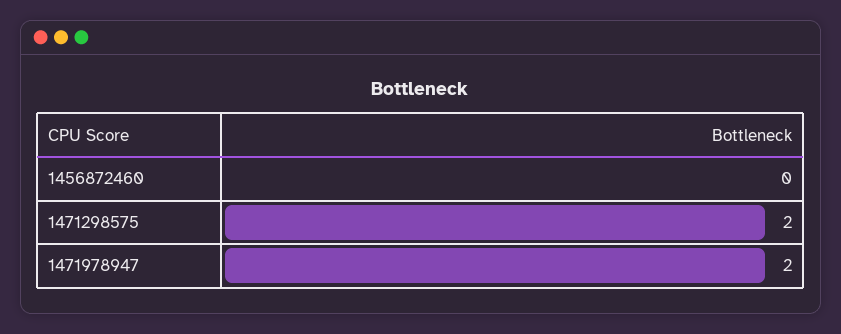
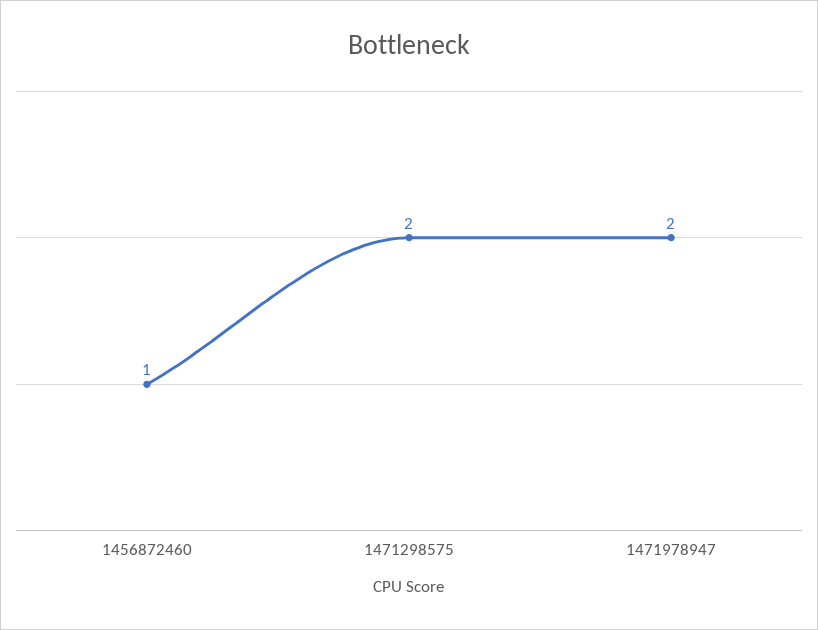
  {
-   "1456872460": 0,
+   "1456872460": 1,
    "1471298575": 2,
    "1471978947": 2
  }

